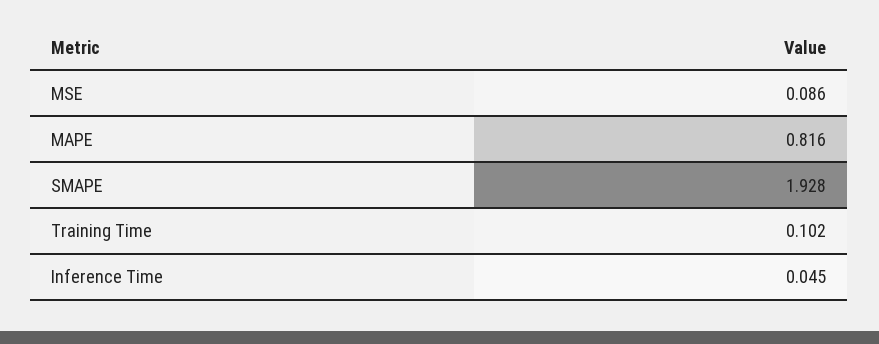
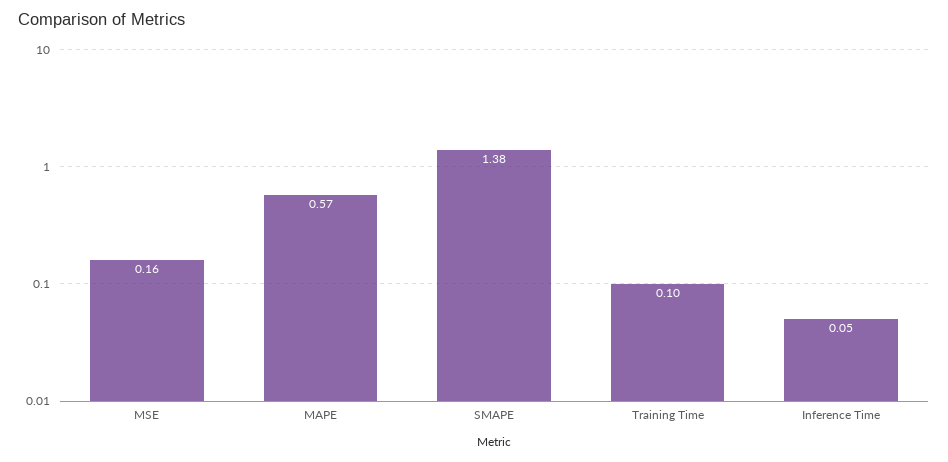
  {
-   "MSE": 0.086,
+   "MSE": 0.16,
-   "MAPE": 0.816,
+   "MAPE": 0.57,
-   "SMAPE": 1.928,
+   "SMAPE": 1.38,
    "Training Time": 0.102,
    "Inference Time": 0.045
  }

